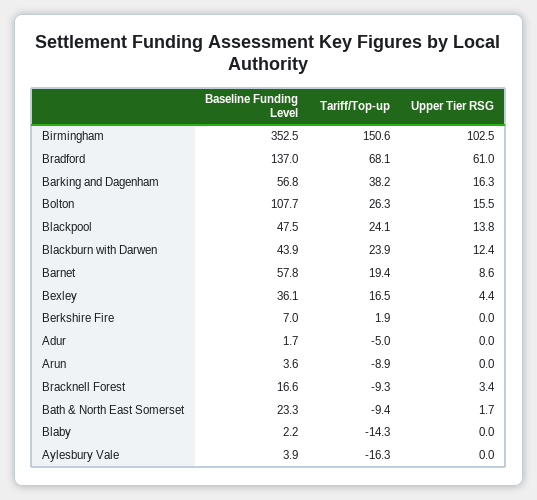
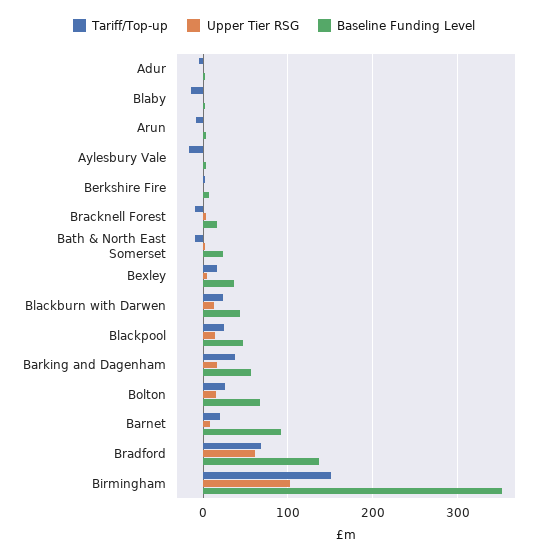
  {
    "Baseline Funding Level": {
      "Birmingham": 352.5,
      "Bradford": 137,
      "Barking and Dagenham": 56.8,
-     "Bolton": 107.7,
+     "Bolton": 70,
      "Blackpool": 47.5,
      "Blackburn with Darwen": 43.9,
-     "Barnet": 57.8,
+     "Barnet": 90,
      "Bexley": 36.1,
      "Berkshire Fire": 7,
      "Adur": 1.7,
      "Arun": 3.6,
      "Bracknell Forest": 16.6,
      "Bath & North East Somerset": 23.3,
      "Blaby": 2.2,
      "Aylesbury Vale": 3.9
    },
    "Tariff/Top-up": {
      "Birmingham": 150.6,
      "Bradford": 68.1,
      "Barking and Dagenham": 38.2,
      "Bolton": 26.3,
      "Blackpool": 24.1,
      "Blackburn with Darwen": 23.9,
      "Barnet": 19.4,
      "Bexley": 16.5,
      "Berkshire Fire": 1.9,
      "Adur": -5,
      "Arun": -8.9,
      "Bracknell Forest": -9.3,
      "Bath & North East Somerset": -9.4,
      "Blaby": -14.3,
      "Aylesbury Vale": -16.3
    },
    "Upper Tier RSG": {
      "Birmingham": 102.5,
      "Bradford": 61,
      "Barking and Dagenham": 16.3,
      "Bolton": 15.5,
      "Blackpool": 13.8,
      "Blackburn with Darwen": 12.4,
      "Barnet": 8.6,
      "Bexley": 4.4,
      "Berkshire Fire": 0,
      "Adur": 0,
      "Arun": 0,
      "Bracknell Forest": 3.4,
      "Bath & North East Somerset": 1.7,
      "Blaby": 0,
      "Aylesbury Vale": 0
    }
  }

